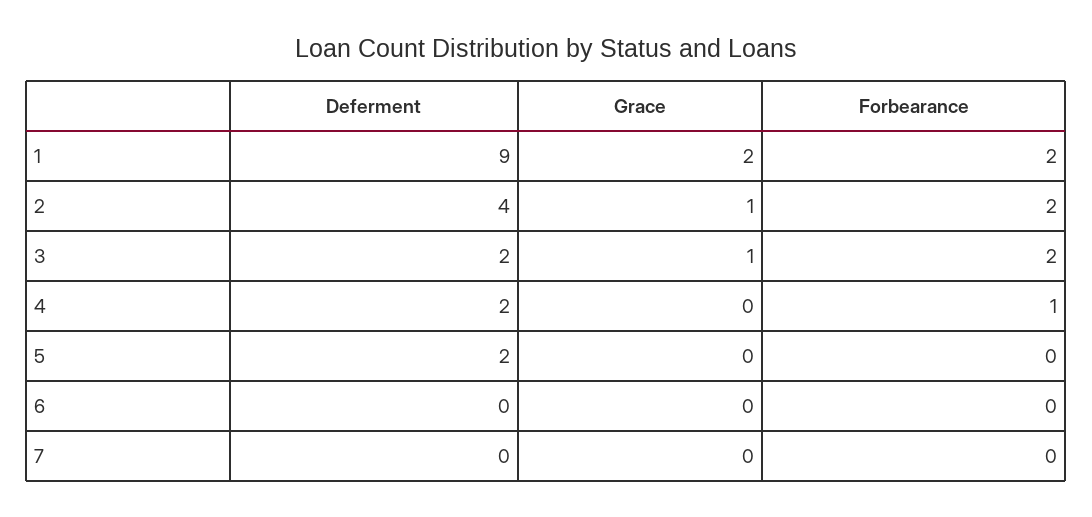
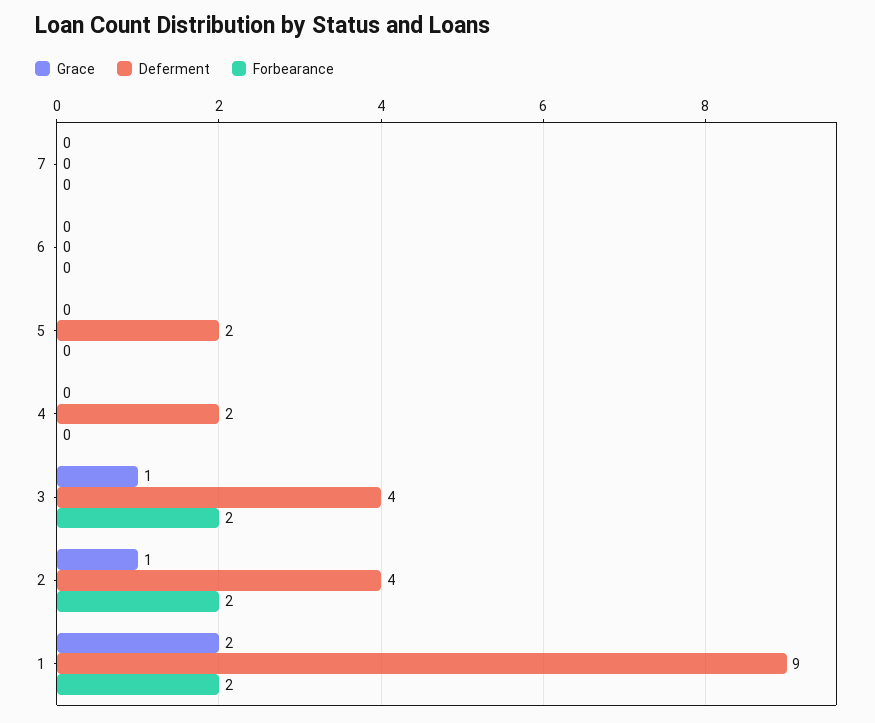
  {
    "Deferment": {
      "1": 9,
      "2": 4,
-     "3": 2,
+     "3": 4,
      "4": 2,
      "5": 2,
      "6": 0,
      "7": 0
    },
    "Grace": {
      "1": 2,
      "2": 1,
      "3": 1,
      "4": 0,
      "5": 0,
      "6": 0,
      "7": 0
    },
    "Forbearance": {
      "1": 2,
      "2": 2,
      "3": 2,
-     "4": 1,
+     "4": 0,
      "5": 0,
      "6": 0,
      "7": 0
    }
  }

